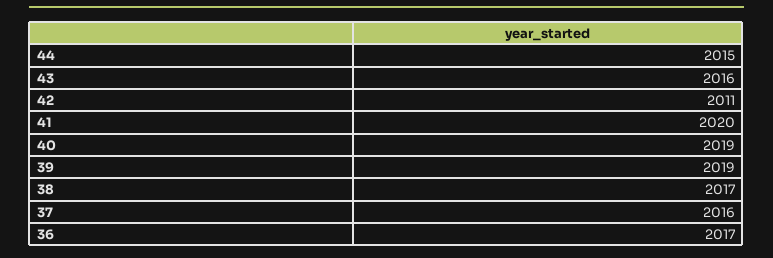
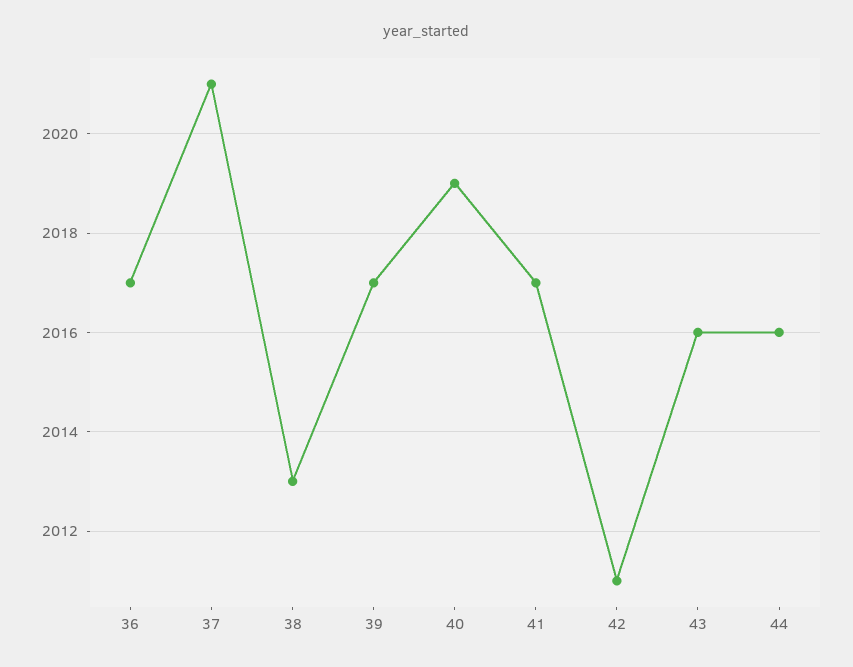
  {
-   "44": 2015,
+   "44": 2016,
    "43": 2016,
    "42": 2011,
-   "41": 2020,
+   "41": 2017,
    "40": 2019,
-   "39": 2019,
+   "39": 2017,
-   "38": 2017,
+   "38": 2013,
-   "37": 2016,
+   "37": 2021,
    "36": 2017
  }

